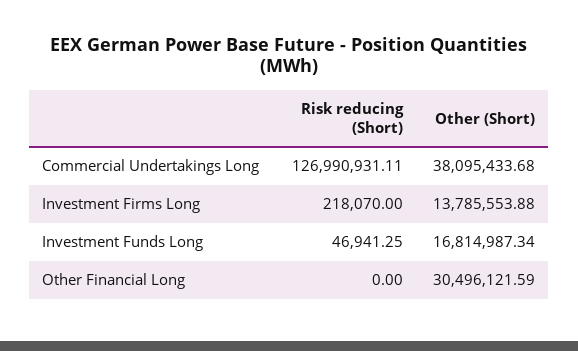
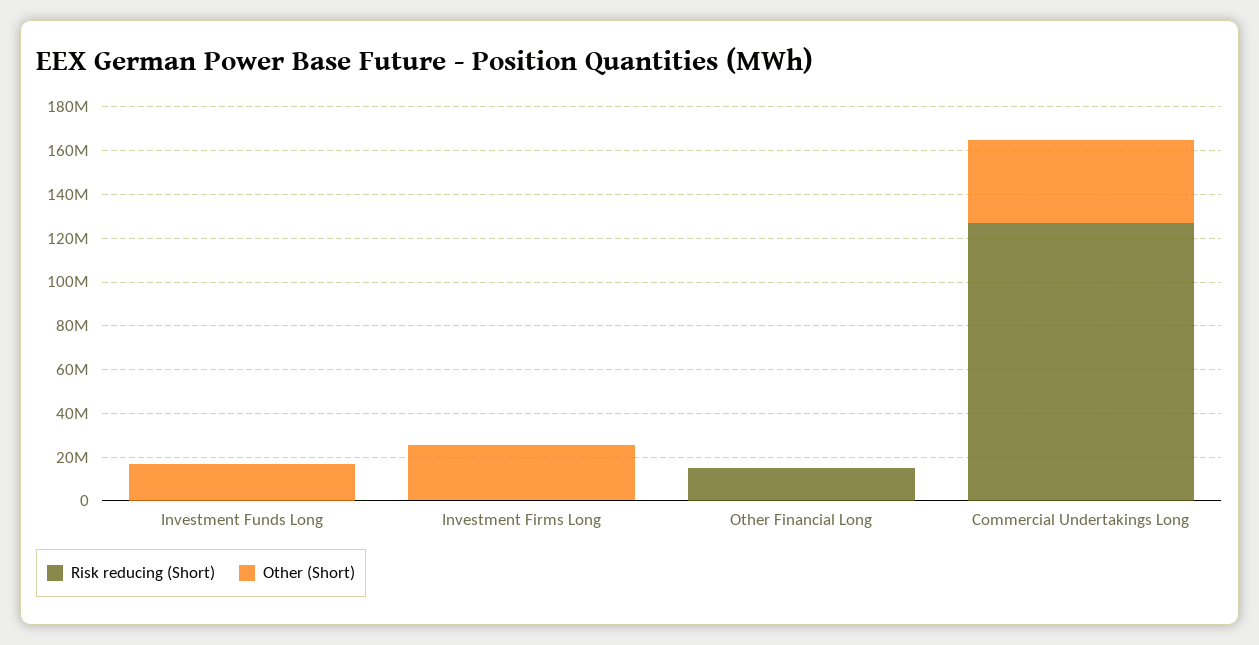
  {
    "Risk reducing (Short)": {
      "Commercial Undertakings Long": 126990931.11,
      "Investment Firms Long": 218070,
      "Investment Funds Long": 46941.25,
-     "Other Financial Long": 0
+     "Other Financial Long": 15000000
    },
    "Other (Short)": {
      "Commercial Undertakings Long": 38095433.68,
-     "Investment Firms Long": 13785553.88,
+     "Investment Firms Long": 25000000,
      "Investment Funds Long": 16814987.34,
-     "Other Financial Long": 30496121.59
+     "Other Financial Long": 0
    }
  }

